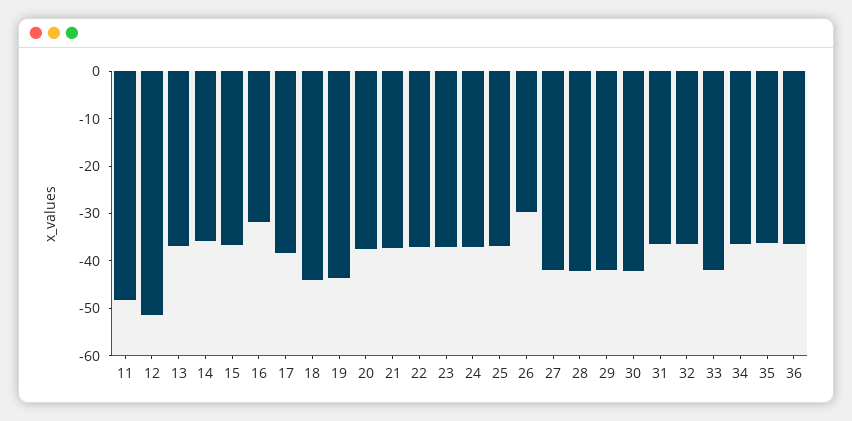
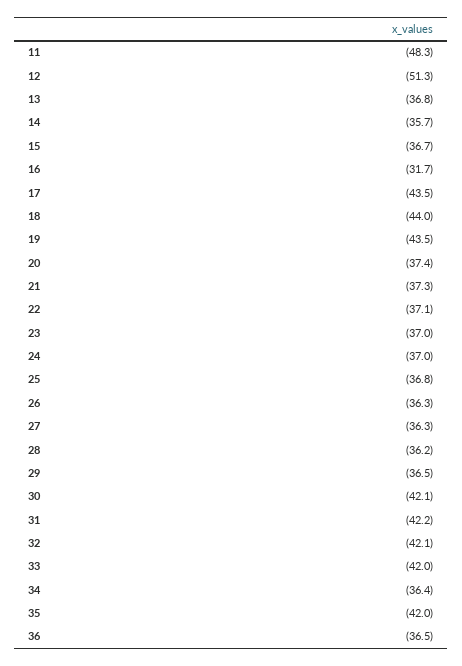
  {
    "11": -48.3,
    "12": -51.3,
    "13": -36.8,
    "14": -35.7,
    "15": -36.7,
    "16": -31.7,
-   "17": -38,
+   "17": -43.5,
    "18": -44,
    "19": -43.5,
    "20": -37.4,
    "21": -37.3,
    "22": -37.1,
    "23": -37,
    "24": -37,
    "25": -36.8,
-   "26": -30,
+   "26": -36.3,
-   "27": -42,
+   "27": -36.3,
-   "28": -42,
+   "28": -36.2,
-   "29": -42,
+   "29": -36.5,
    "30": -42.1,
-   "31": -36,
+   "31": -42.2,
-   "32": -36,
+   "32": -42.1,
    "33": -42,
    "34": -36.4,
-   "35": -36,
+   "35": -42,
    "36": -36.5
  }

